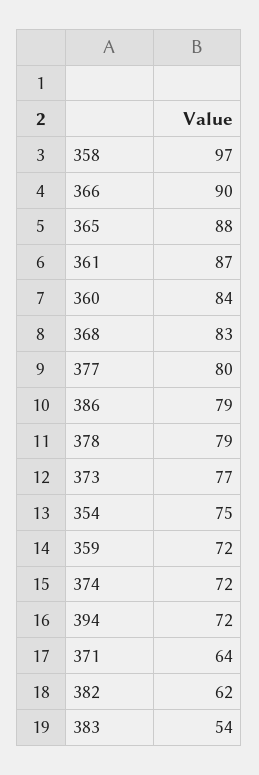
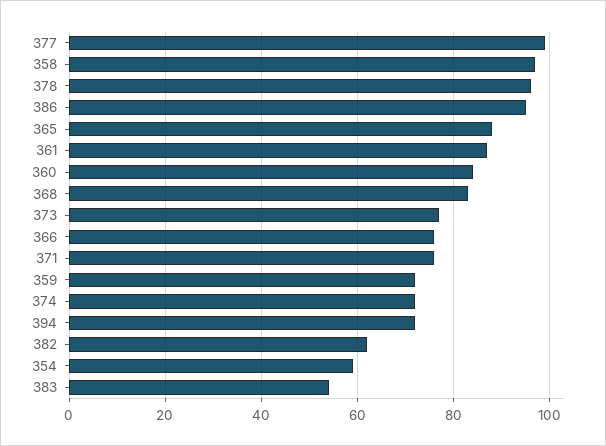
  {
    "358": 97,
-   "366": 90,
+   "366": 75,
    "365": 88,
    "361": 87,
    "360": 84,
    "368": 83,
-   "377": 80,
+   "377": 100,
-   "386": 79,
+   "386": 95,
-   "378": 79,
+   "378": 95,
    "373": 77,
-   "354": 75,
+   "354": 60,
    "359": 72,
    "374": 72,
    "394": 72,
-   "371": 64,
+   "371": 75,
    "382": 62,
    "383": 54
  }

